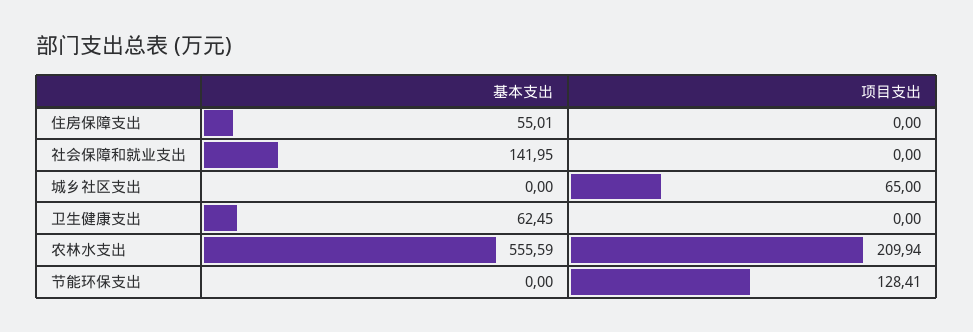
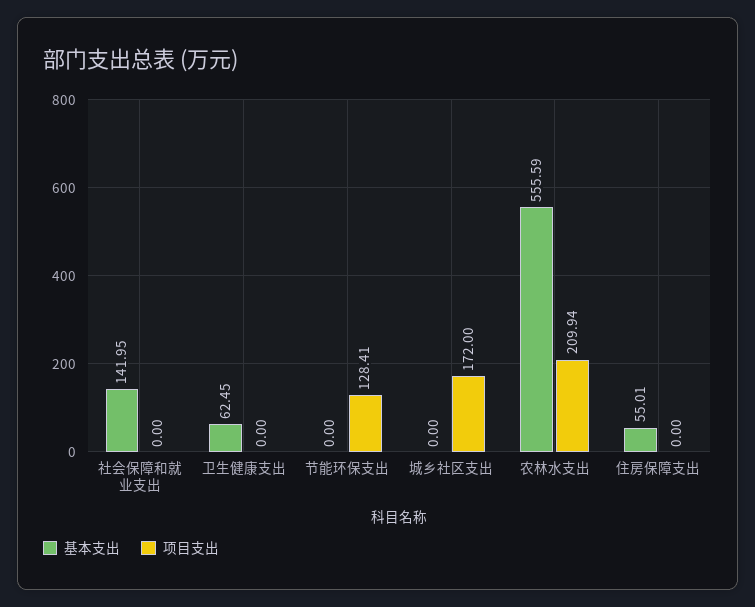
  {
    "基本支出": {
      "住房保障支出": 55.01,
      "社会保障和就业支出": 141.95,
      "城乡社区支出": 0,
      "卫生健康支出": 62.45,
      "农林水支出": 555.59,
      "节能环保支出": 0
    },
    "项目支出": {
      "住房保障支出": 0,
      "社会保障和就业支出": 0,
-     "城乡社区支出": 65,
+     "城乡社区支出": 172,
      "卫生健康支出": 0,
      "农林水支出": 209.94,
      "节能环保支出": 128.41
    }
  }

